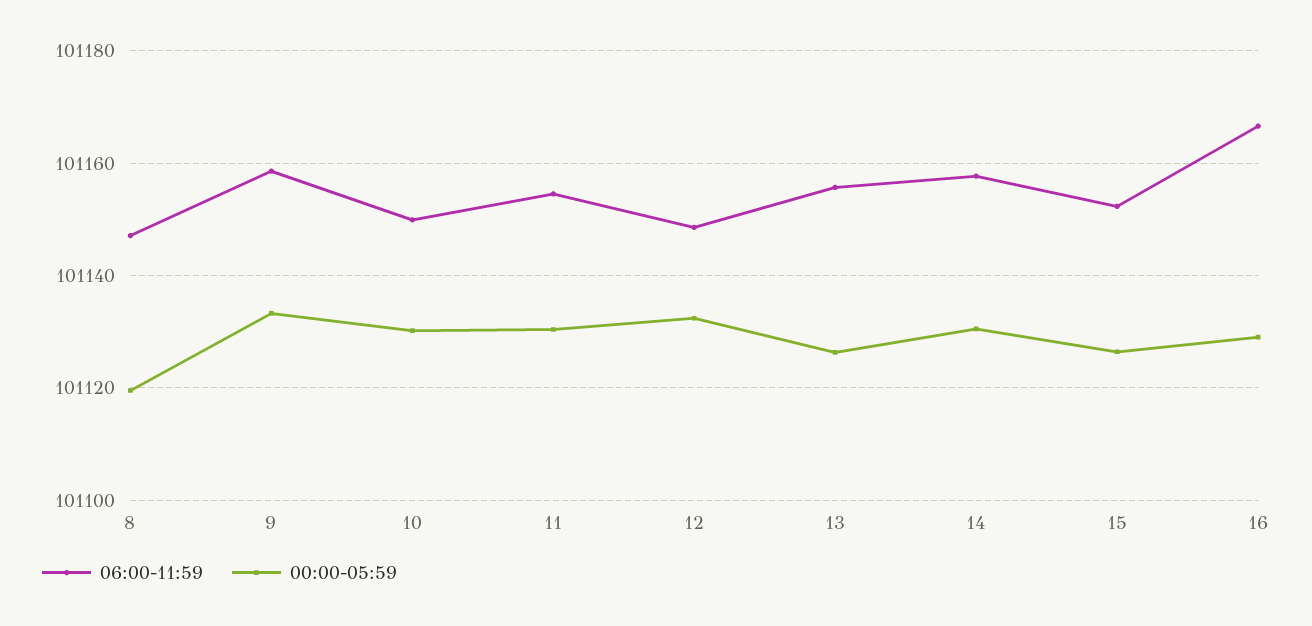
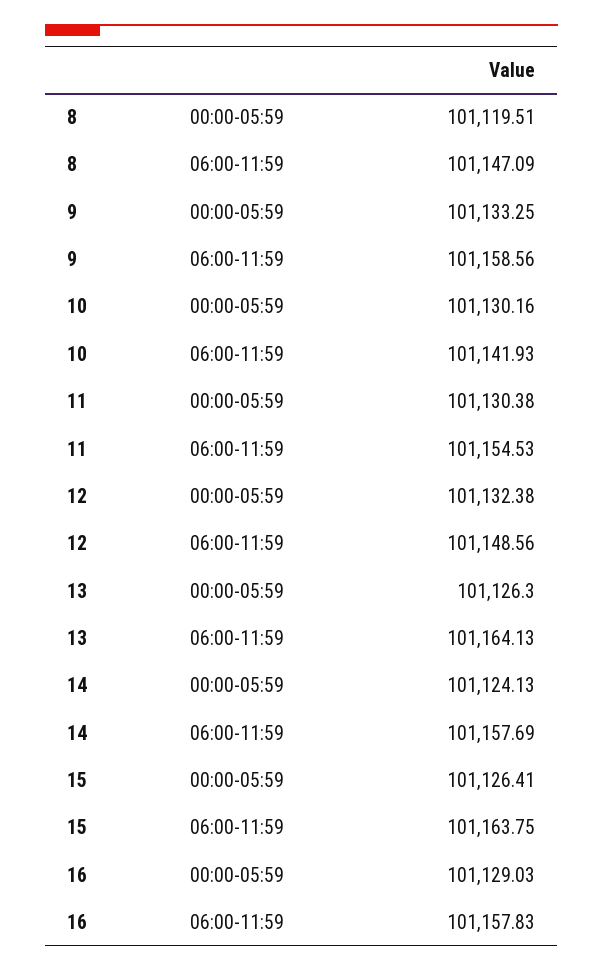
  {
    "06:00-11:59": {
      "8": 101147.09,
      "9": 101158.56,
-     "10": 101150,
+     "10": 101141.93,
      "11": 101154.53,
      "12": 101148.56,
-     "13": 101156,
+     "13": 101164.13,
      "14": 101157.69,
-     "15": 101152,
+     "15": 101163.75,
-     "16": 101166
+     "16": 101157.83
    },
    "00:00-05:59": {
      "8": 101119.51,
      "9": 101133.25,
      "10": 101130.16,
      "11": 101130.38,
      "12": 101132.38,
      "13": 101126.3,
-     "14": 101130,
+     "14": 101124.13,
      "15": 101126.41,
      "16": 101129.03
    }
  }

